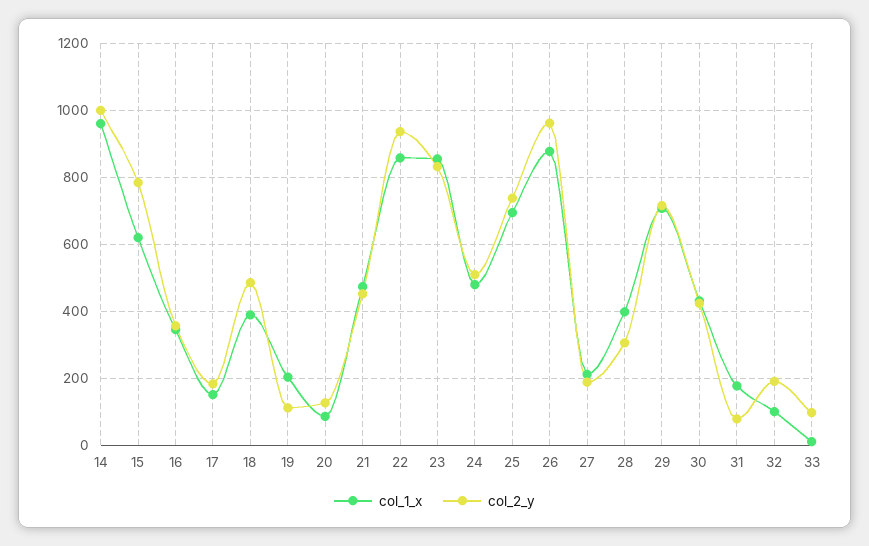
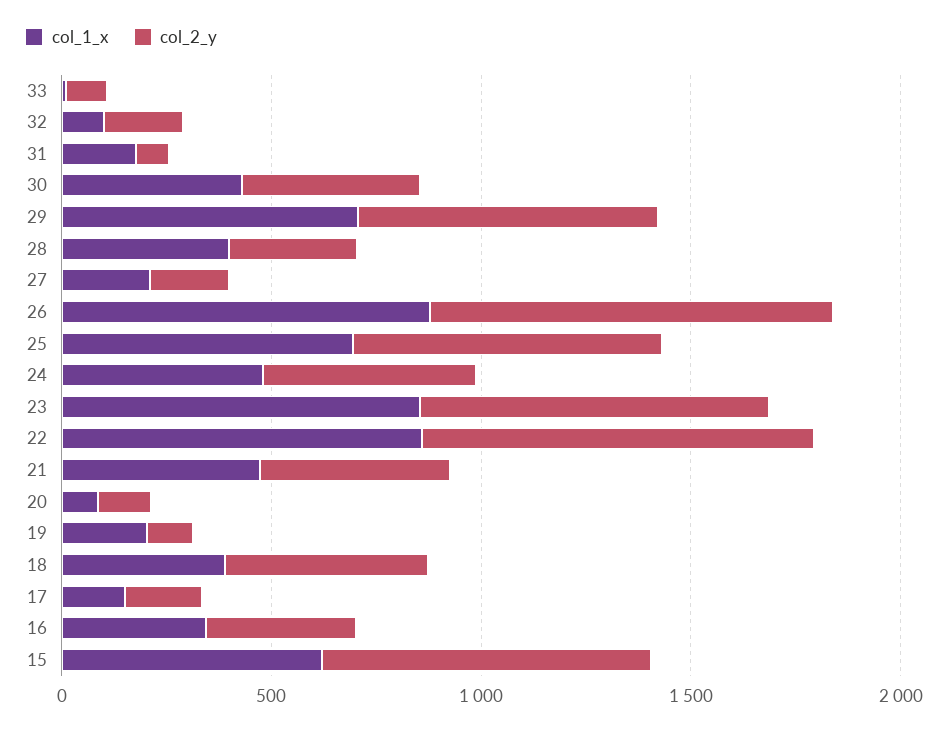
  {
    "col_1_x": {
-     "14": 960,
      "15": 620,
      "16": 340,
      "17": 160,
      "18": 380,
      "19": 200,
      "20": 80,
      "21": 480,
      "22": 860,
      "23": 860,
      "24": 480,
      "25": 700,
      "26": 880,
      "27": 220,
      "28": 400,
      "29": 700,
      "30": 440,
      "31": 180,
      "32": 100,
      "33": 20
    },
    "col_2_y": {
-     "14": 1000,
      "15": 780,
      "16": 360,
      "17": 180,
      "18": 480,
      "19": 120,
      "20": 120,
      "21": 460,
      "22": 940,
      "23": 840,
      "24": 500,
      "25": 740,
      "26": 960,
      "27": 180,
      "28": 300,
      "29": 720,
      "30": 420,
      "31": 80,
      "32": 200,
      "33": 100
    }
  }

